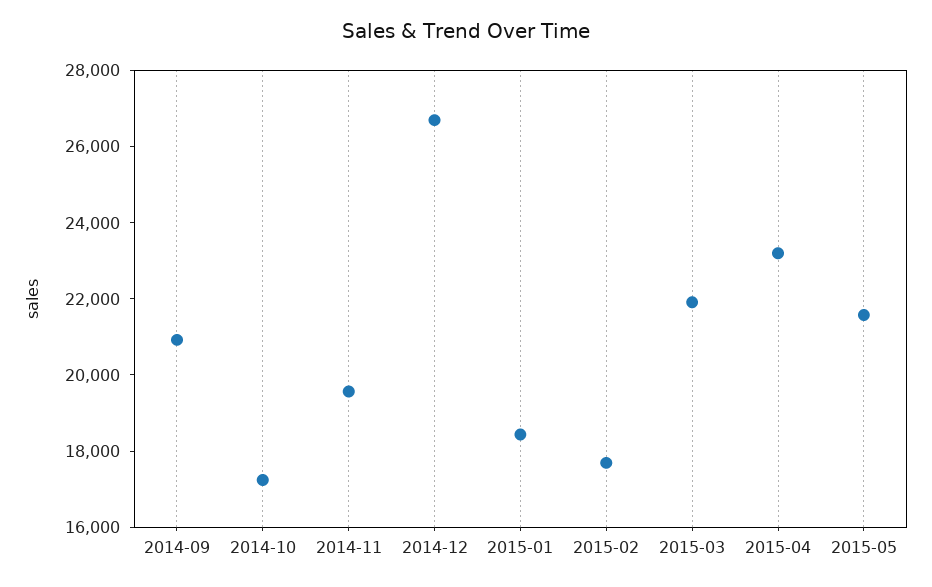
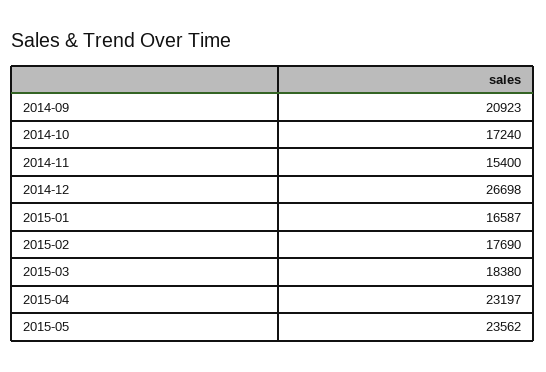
  {
    "2014-09": 20923,
    "2014-10": 17240,
-   "2014-11": 19500,
+   "2014-11": 15400,
    "2014-12": 26698,
-   "2015-01": 18500,
+   "2015-01": 16587,
    "2015-02": 17690,
-   "2015-03": 22000,
+   "2015-03": 18380,
    "2015-04": 23197,
-   "2015-05": 21500
+   "2015-05": 23562
  }

